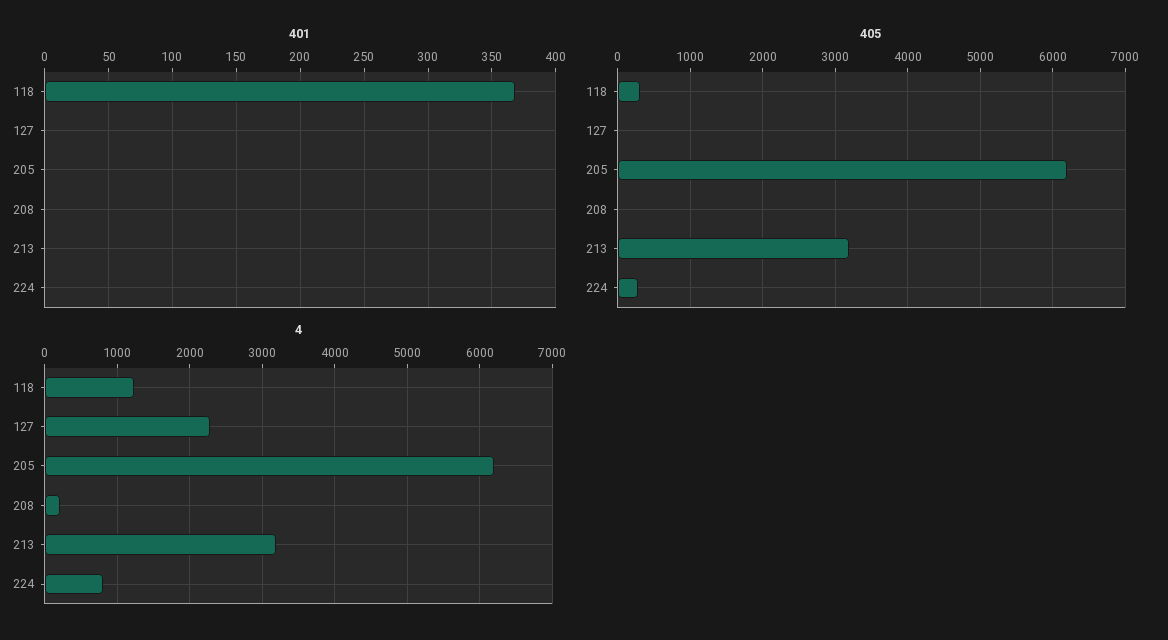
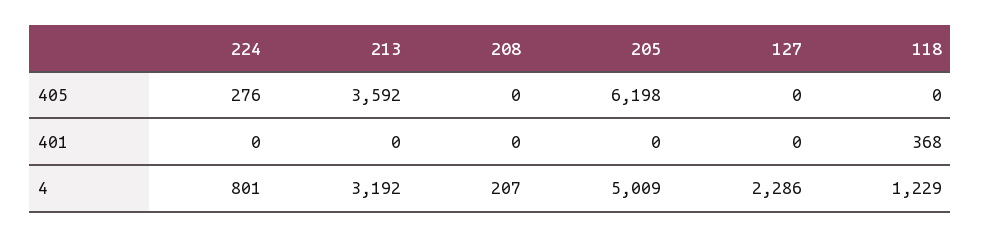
  {
    "401": {
      "118": 368,
      "127": 0,
      "205": 0,
      "208": 0,
      "213": 0,
      "224": 0
    },
    "405": {
-     "118": 300,
+     "118": 0,
      "127": 0,
      "205": 6198,
      "208": 0,
-     "213": 3200,
+     "213": 3592,
      "224": 276
    },
    "4": {
      "118": 1229,
      "127": 2286,
-     "205": 6200,
+     "205": 5009,
      "208": 207,
      "213": 3192,
      "224": 801
    }
  }

